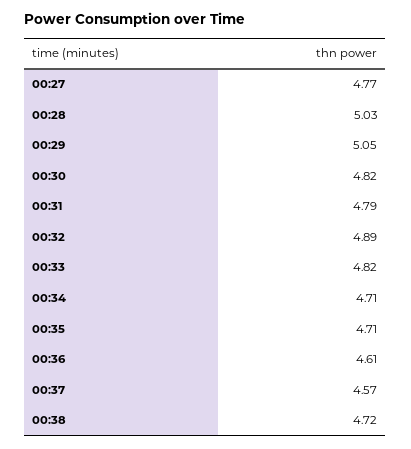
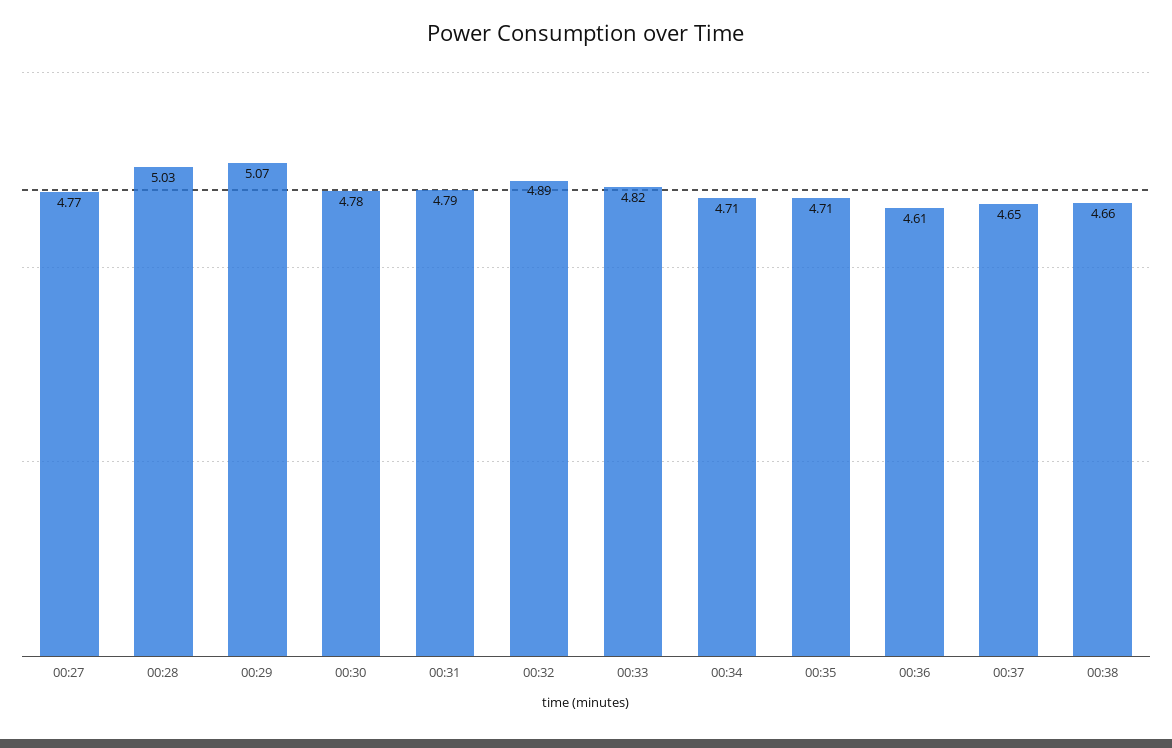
  {
    "00:27": 4.77,
    "00:28": 5.03,
-   "00:29": 5.05,
+   "00:29": 5.07,
-   "00:30": 4.82,
+   "00:30": 4.78,
    "00:31": 4.79,
    "00:32": 4.89,
    "00:33": 4.82,
    "00:34": 4.71,
    "00:35": 4.71,
    "00:36": 4.61,
-   "00:37": 4.57,
+   "00:37": 4.65,
-   "00:38": 4.72
+   "00:38": 4.66
  }

